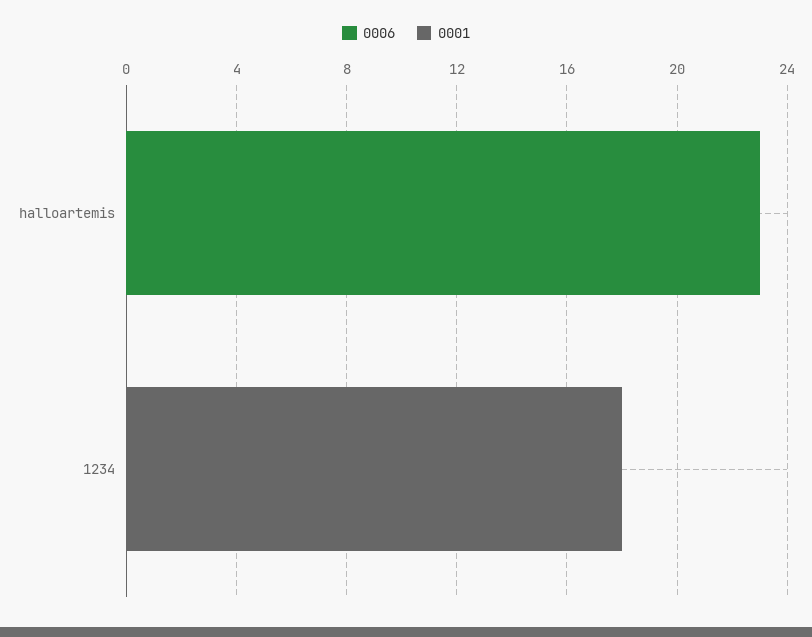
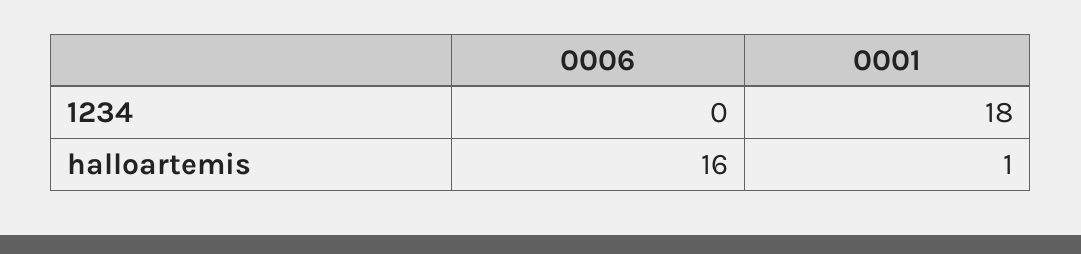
  {
    "0006": {
-     "halloartemis": 23,
+     "halloartemis": 16,
      "1234": 0
    },
    "0001": {
-     "halloartemis": 0,
+     "halloartemis": 1,
      "1234": 18
    }
  }

